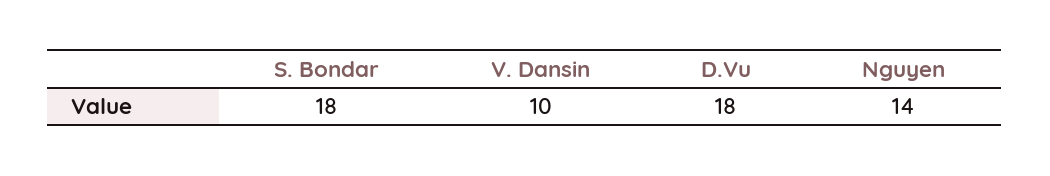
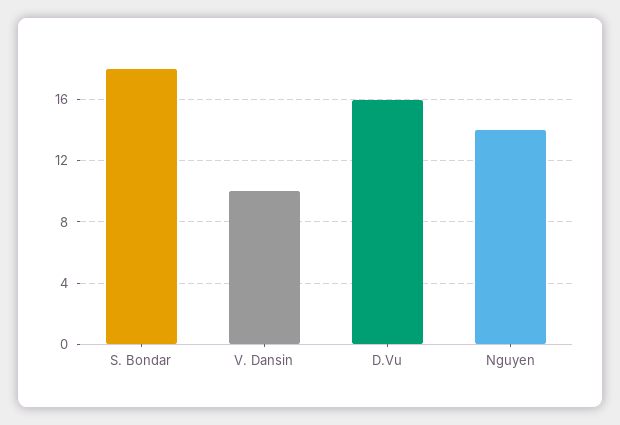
  {
    "S. Bondar": 18,
    "V. Dansin": 10,
-   "D.Vu": 18,
+   "D.Vu": 16,
    "Nguyen": 14
  }

